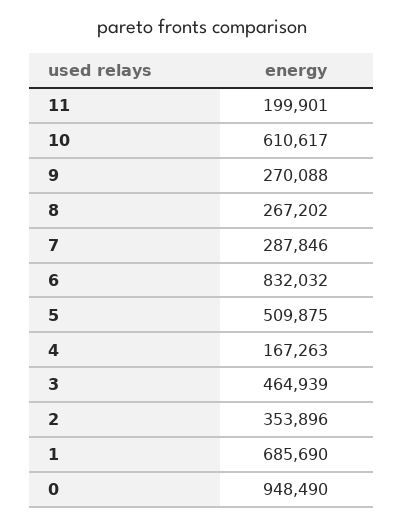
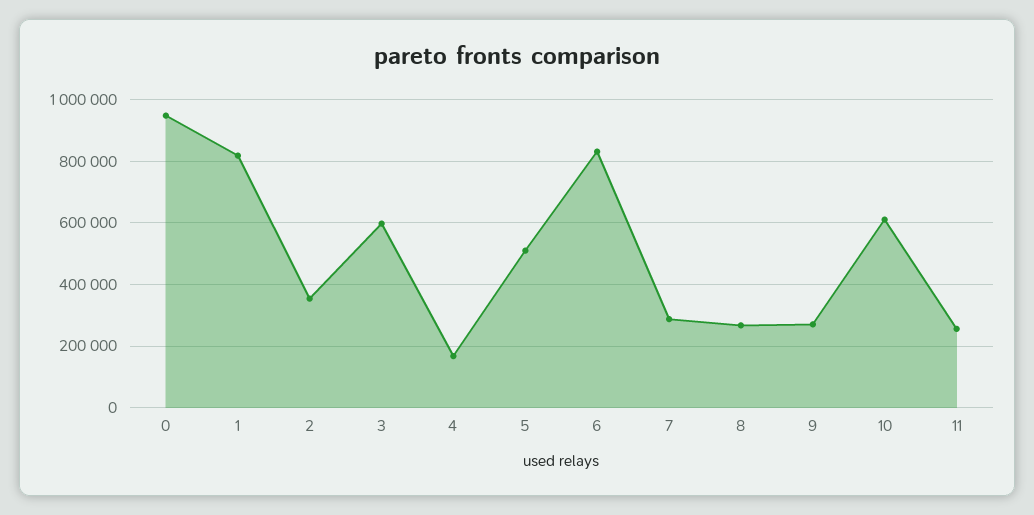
  {
-   "11": 199901,
+   "11": 260000,
    "10": 610617,
    "9": 270088,
    "8": 267202,
    "7": 287846,
    "6": 832032,
    "5": 509875,
    "4": 167263,
-   "3": 464939,
+   "3": 600000,
    "2": 353896,
-   "1": 685690,
+   "1": 820000,
    "0": 948490
  }

